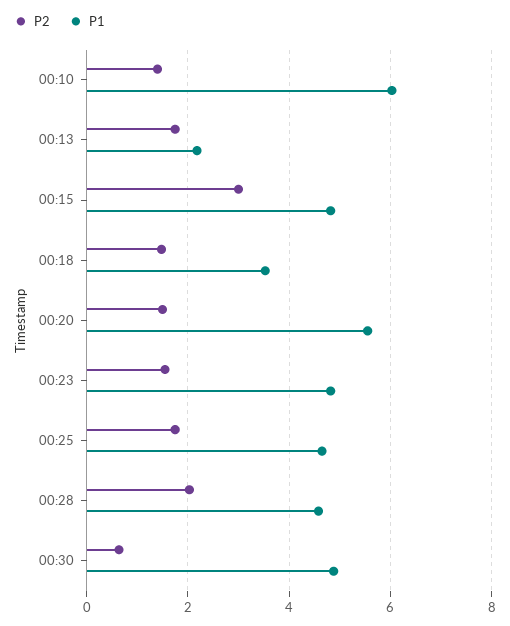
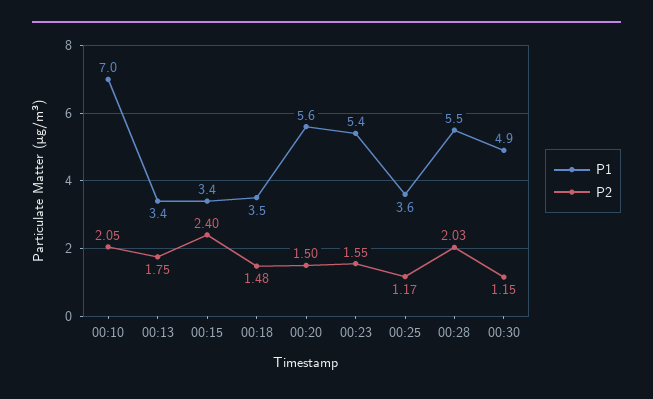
  {
    "P2": {
-     "00:10": 1.4,
+     "00:10": 2.05,
      "00:13": 1.75,
-     "00:15": 3,
+     "00:15": 2.4,
      "00:18": 1.48,
      "00:20": 1.5,
      "00:23": 1.55,
-     "00:25": 1.8,
+     "00:25": 1.17,
      "00:28": 2.03,
-     "00:30": 0.6
+     "00:30": 1.15
    },
    "P1": {
-     "00:10": 6,
+     "00:10": 7,
-     "00:13": 2.2,
+     "00:13": 3.4,
-     "00:15": 4.8,
+     "00:15": 3.4,
      "00:18": 3.5,
      "00:20": 5.6,
-     "00:23": 4.8,
+     "00:23": 5.4,
-     "00:25": 4.6,
+     "00:25": 3.6,
-     "00:28": 4.6,
+     "00:28": 5.5,
      "00:30": 4.9
    }
  }

